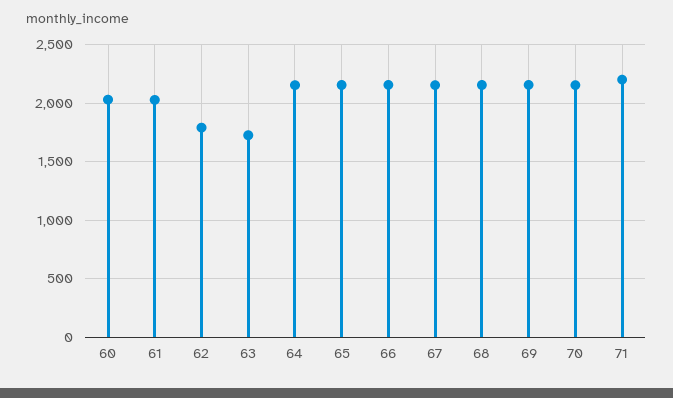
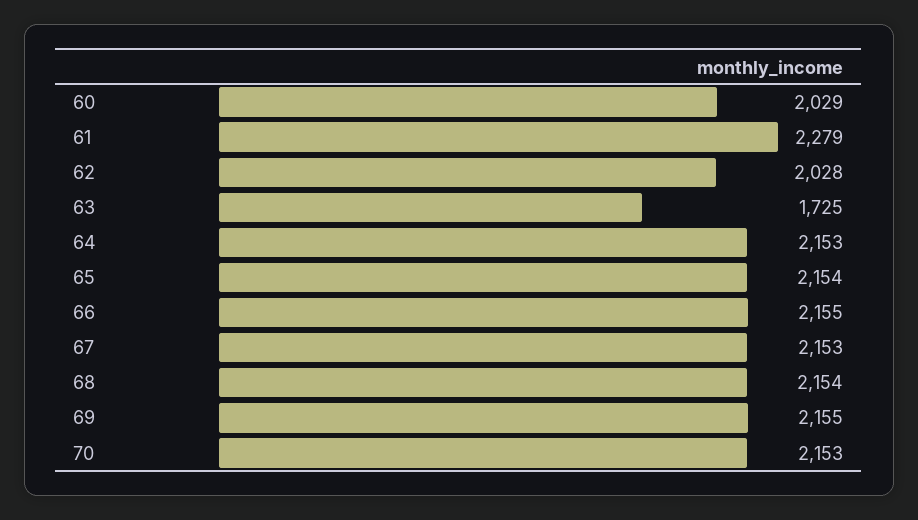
  {
    "60": 2029,
-   "61": 2000,
+   "61": 2279,
-   "62": 1800,
+   "62": 2028,
    "63": 1725,
    "64": 2153,
    "65": 2154,
    "66": 2155,
    "67": 2153,
    "68": 2154,
    "69": 2155,
-   "70": 2153,
+   "70": 2153
-   "71": 2200
  }

